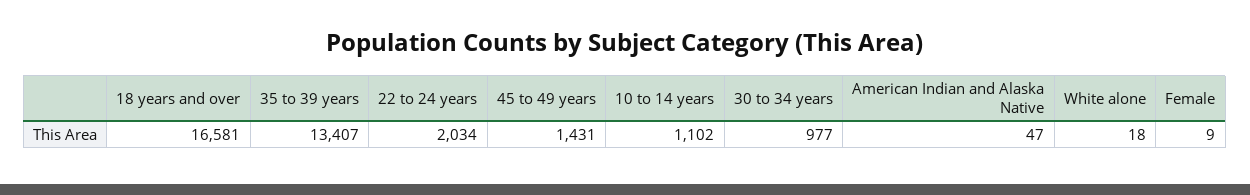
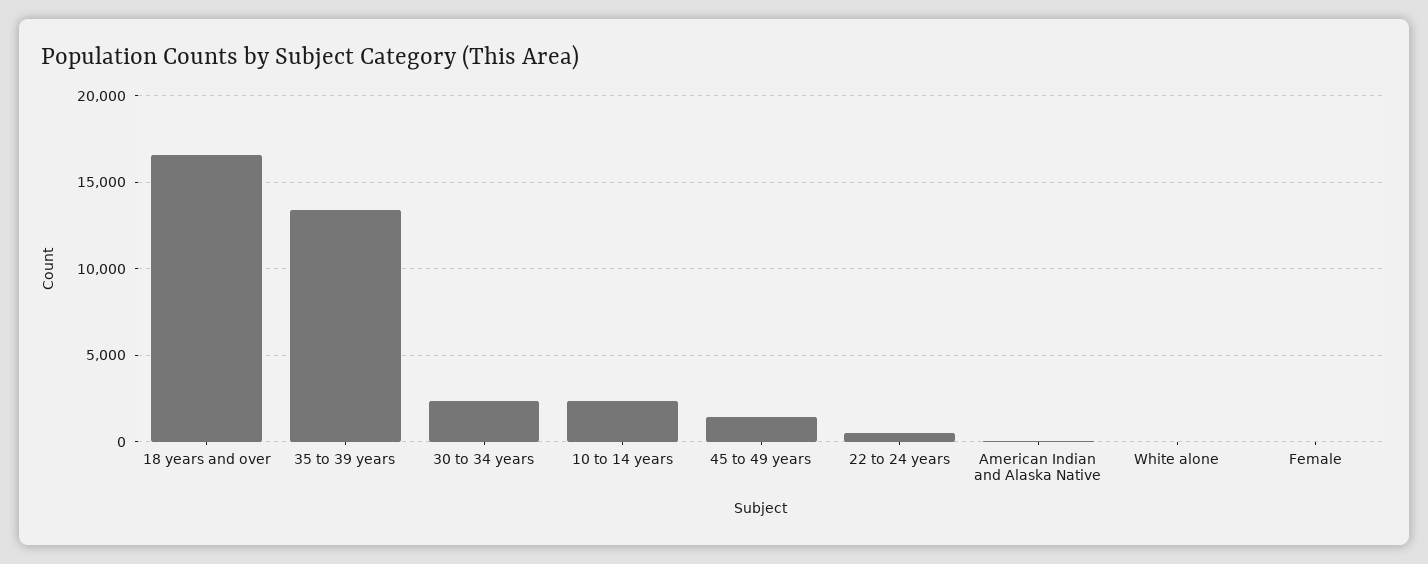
  {
    "18 years and over": 16581,
    "35 to 39 years": 13407,
-   "22 to 24 years": 2034,
+   "22 to 24 years": 500,
    "45 to 49 years": 1431,
-   "10 to 14 years": 1102,
+   "10 to 14 years": 2500,
-   "30 to 34 years": 977,
+   "30 to 34 years": 2500,
    "American Indian and Alaska Native": 47,
    "White alone": 18,
    "Female": 9
  }

